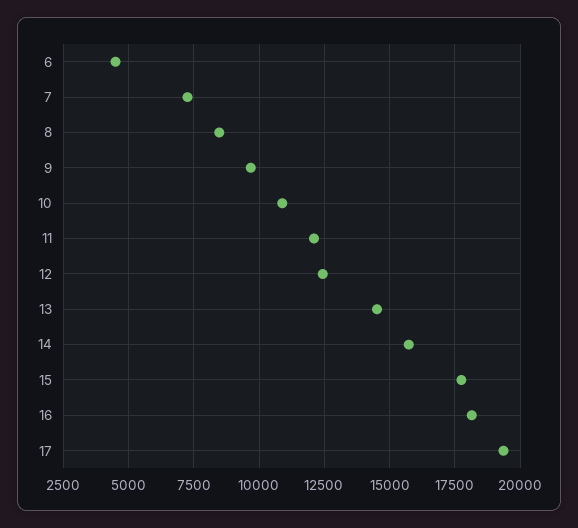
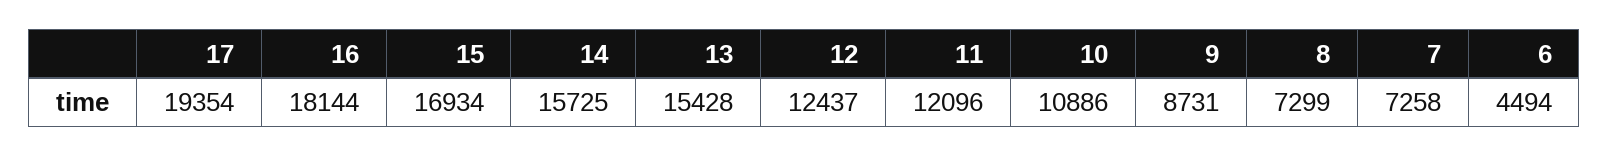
  {
    "6": 4494,
    "7": 7258,
-   "8": 8500,
+   "8": 7299,
-   "9": 9750,
+   "9": 8731,
    "10": 10886,
    "11": 12096,
    "12": 12437,
-   "13": 14500,
+   "13": 15428,
    "14": 15725,
-   "15": 17750,
+   "15": 16934,
    "16": 18144,
    "17": 19354
  }

